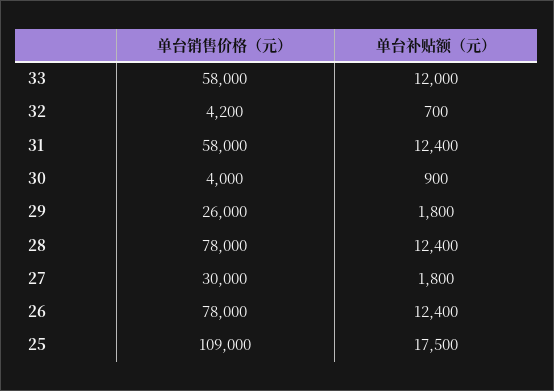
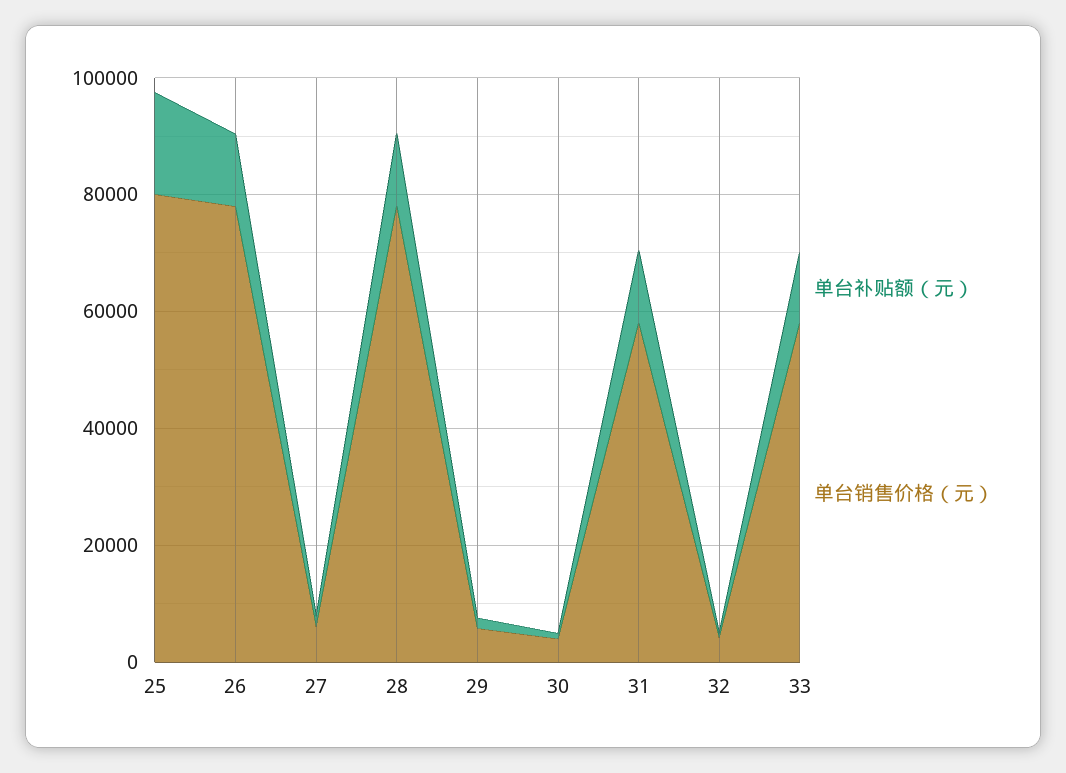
  {
    "单台销售价格（元）": {
      "33": 58000,
      "32": 4200,
      "31": 58000,
      "30": 4000,
-     "29": 26000,
+     "29": 5000,
      "28": 78000,
-     "27": 30000,
+     "27": 5000,
      "26": 78000,
-     "25": 109000
+     "25": 80000
    },
    "单台补贴额（元）": {
      "33": 12000,
      "32": 700,
      "31": 12400,
      "30": 900,
      "29": 1800,
      "28": 12400,
      "27": 1800,
      "26": 12400,
      "25": 17500
    }
  }

